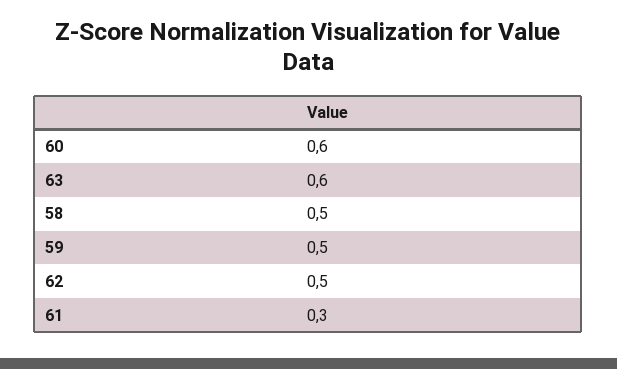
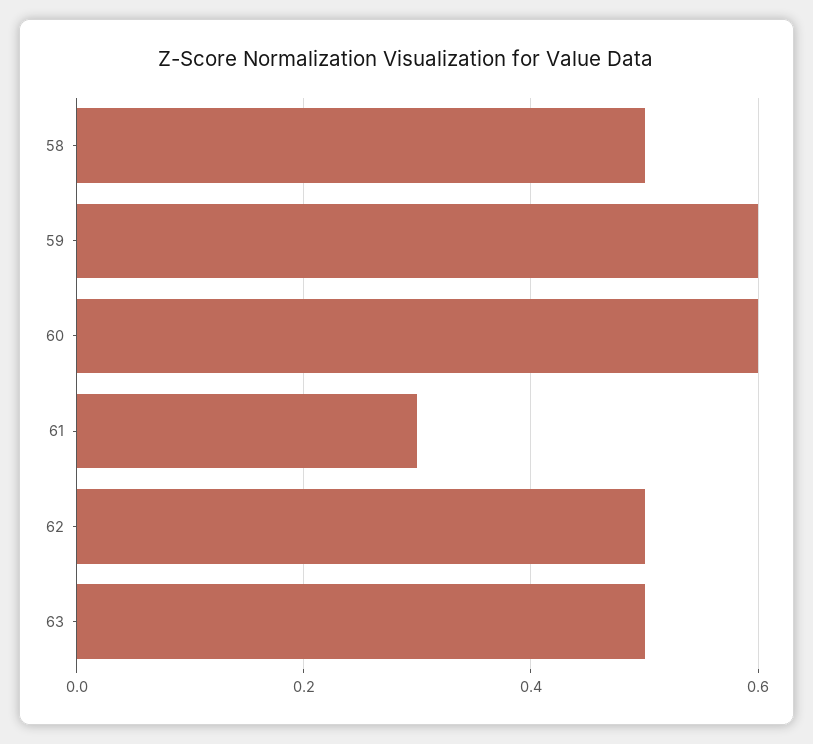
  {
    "60": 0.6,
-   "63": 0.6,
+   "63": 0.5,
    "58": 0.5,
-   "59": 0.5,
+   "59": 0.6,
    "62": 0.5,
    "61": 0.3
  }

